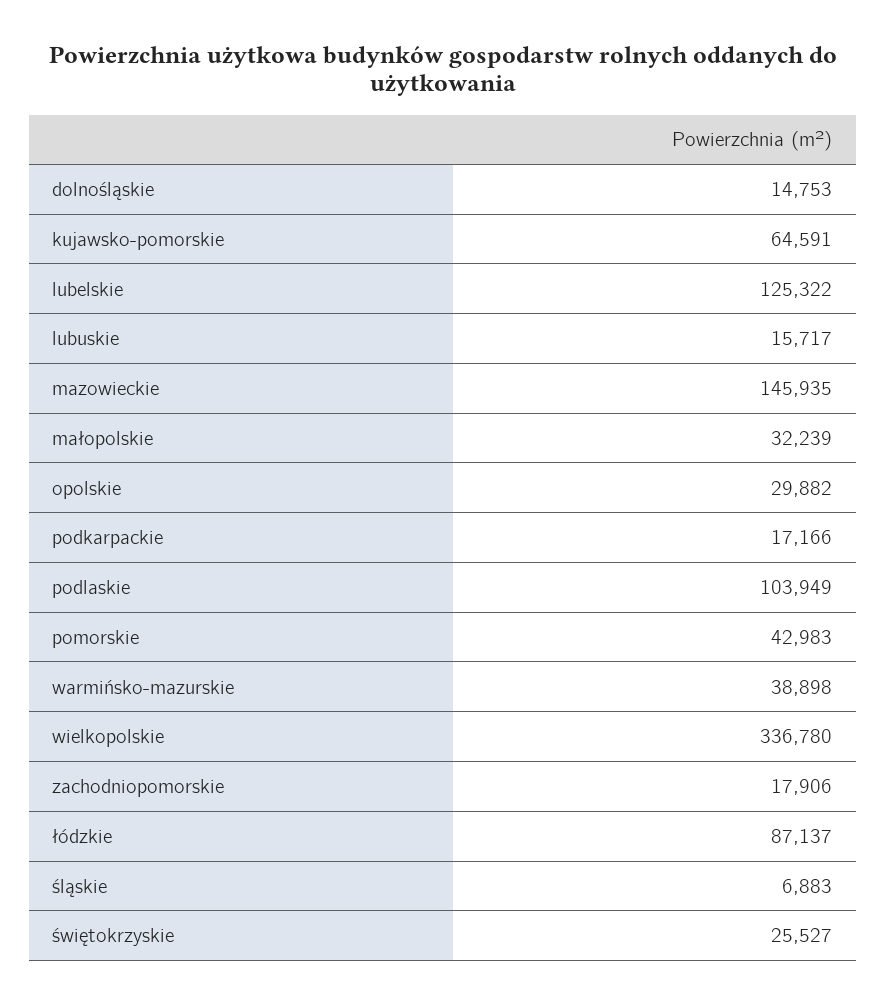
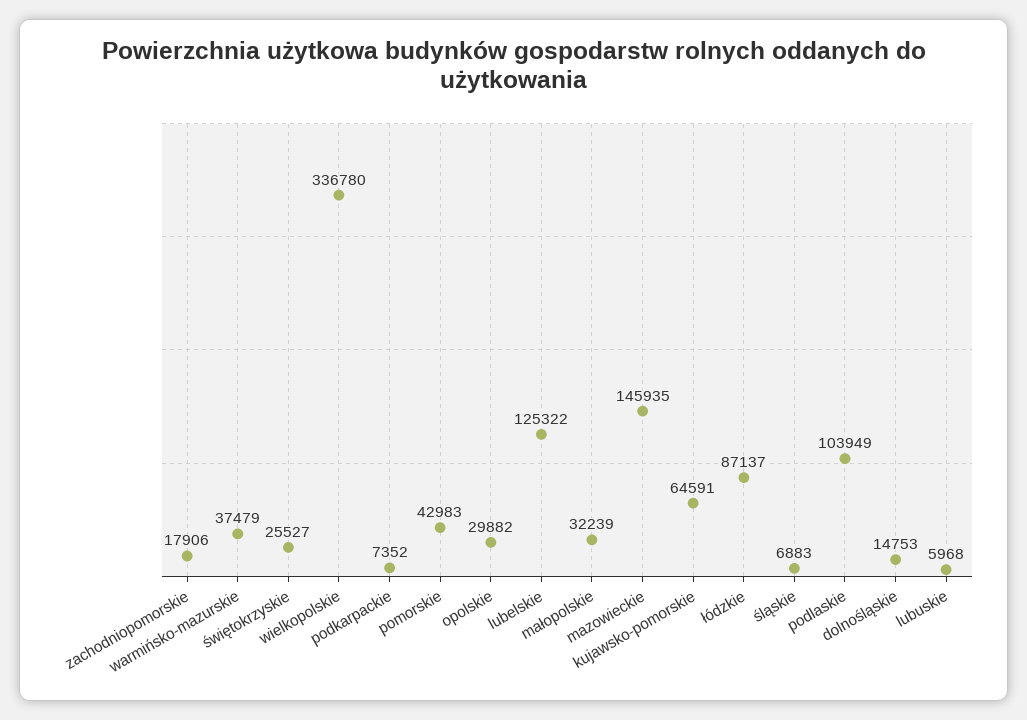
  {
    "dolnośląskie": 14753,
    "kujawsko-pomorskie": 64591,
    "lubelskie": 125322,
-   "lubuskie": 15717,
+   "lubuskie": 5968,
    "mazowieckie": 145935,
    "małopolskie": 32239,
    "opolskie": 29882,
-   "podkarpackie": 17166,
+   "podkarpackie": 7352,
    "podlaskie": 103949,
    "pomorskie": 42983,
-   "warmińsko-mazurskie": 38898,
+   "warmińsko-mazurskie": 37479,
    "wielkopolskie": 336780,
    "zachodniopomorskie": 17906,
    "łódzkie": 87137,
    "śląskie": 6883,
    "świętokrzyskie": 25527
  }

